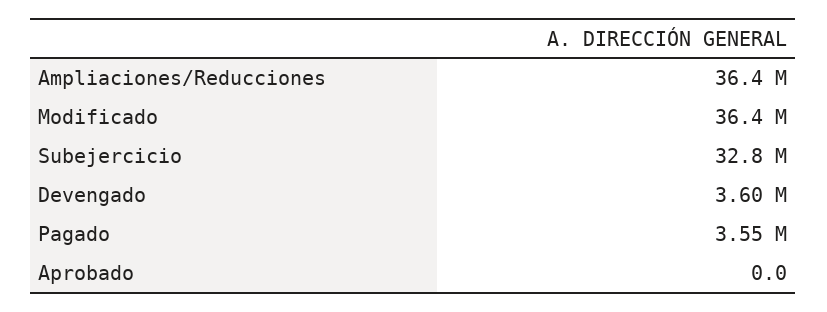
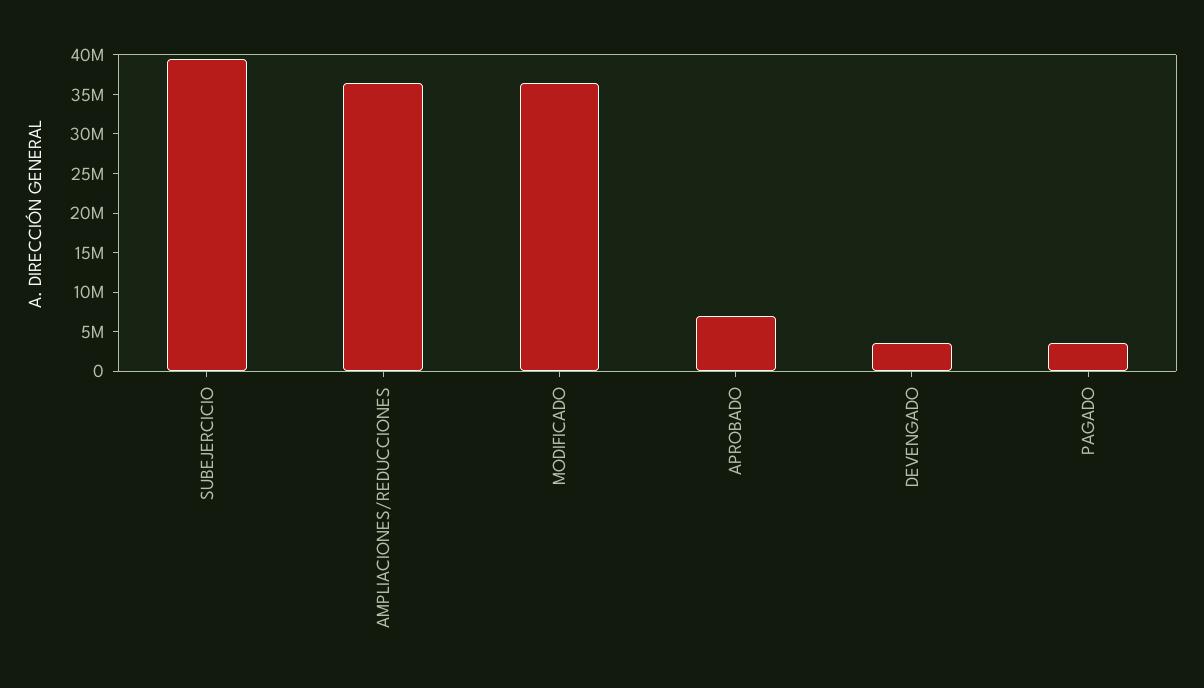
  {
    "Ampliaciones/Reducciones": 36400000,
    "Modificado": 36400000,
-   "Subejercicio": 32800000,
+   "Subejercicio": 40000000,
    "Devengado": 3600000,
    "Pagado": 3550000,
-   "Aprobado": 0
+   "Aprobado": 7500000
  }

